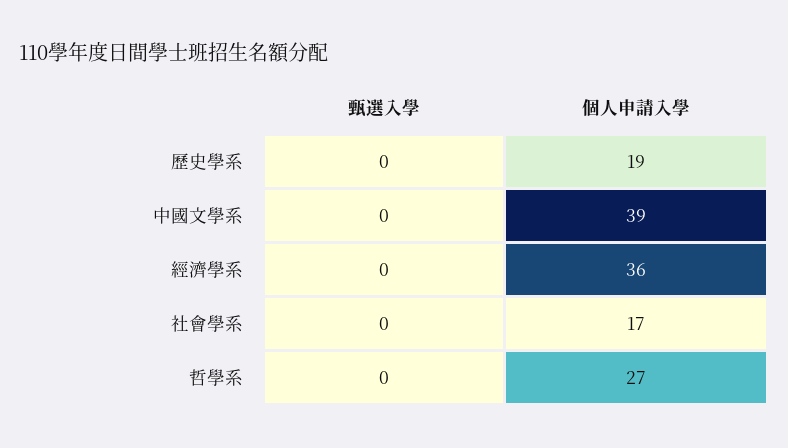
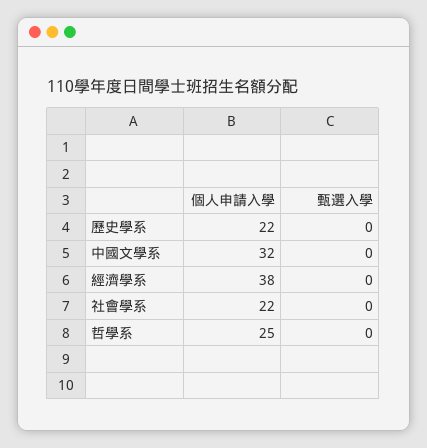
  {
    "甄選入學": {
      "歷史學系": 0,
      "中國文學系": 0,
      "經濟學系": 0,
      "社會學系": 0,
      "哲學系": 0
    },
    "個人申請入學": {
-     "歷史學系": 19,
+     "歷史學系": 22,
-     "中國文學系": 39,
+     "中國文學系": 32,
-     "經濟學系": 36,
+     "經濟學系": 38,
-     "社會學系": 17,
+     "社會學系": 22,
-     "哲學系": 27
+     "哲學系": 25
    }
  }

